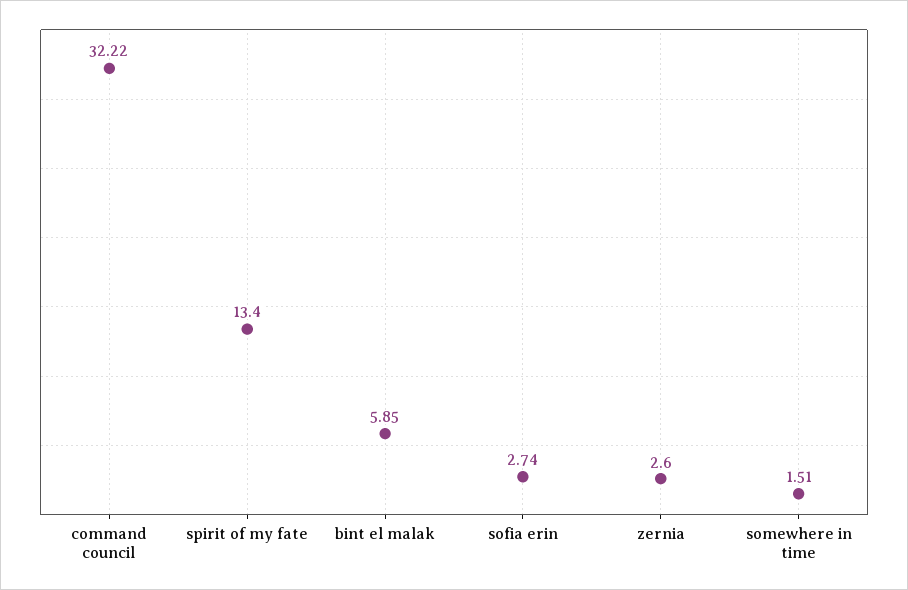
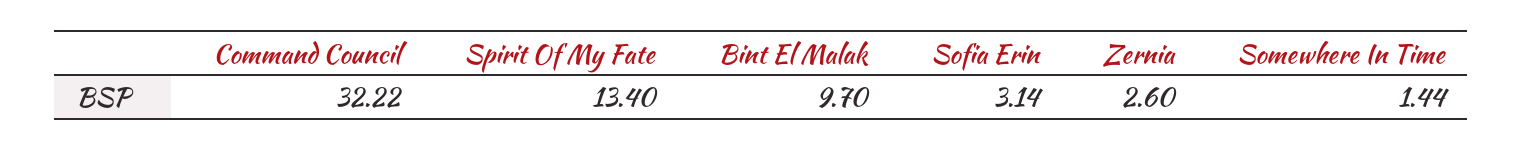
  {
    "command council": 32.22,
    "spirit of my fate": 13.4,
-   "bint el malak": 5.85,
+   "bint el malak": 9.7,
-   "sofia erin": 2.74,
+   "sofia erin": 3.14,
    "zernia": 2.6,
-   "somewhere in time": 1.51
+   "somewhere in time": 1.44
  }

